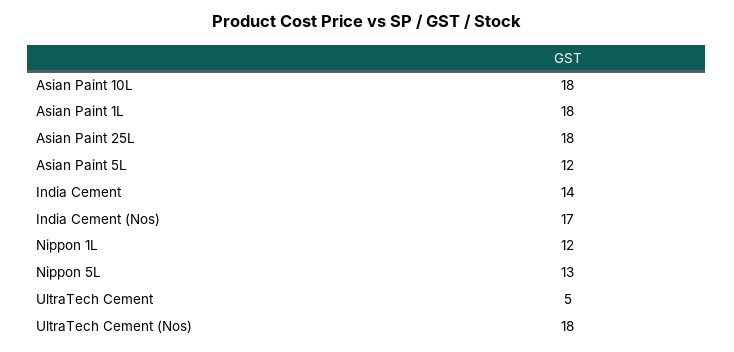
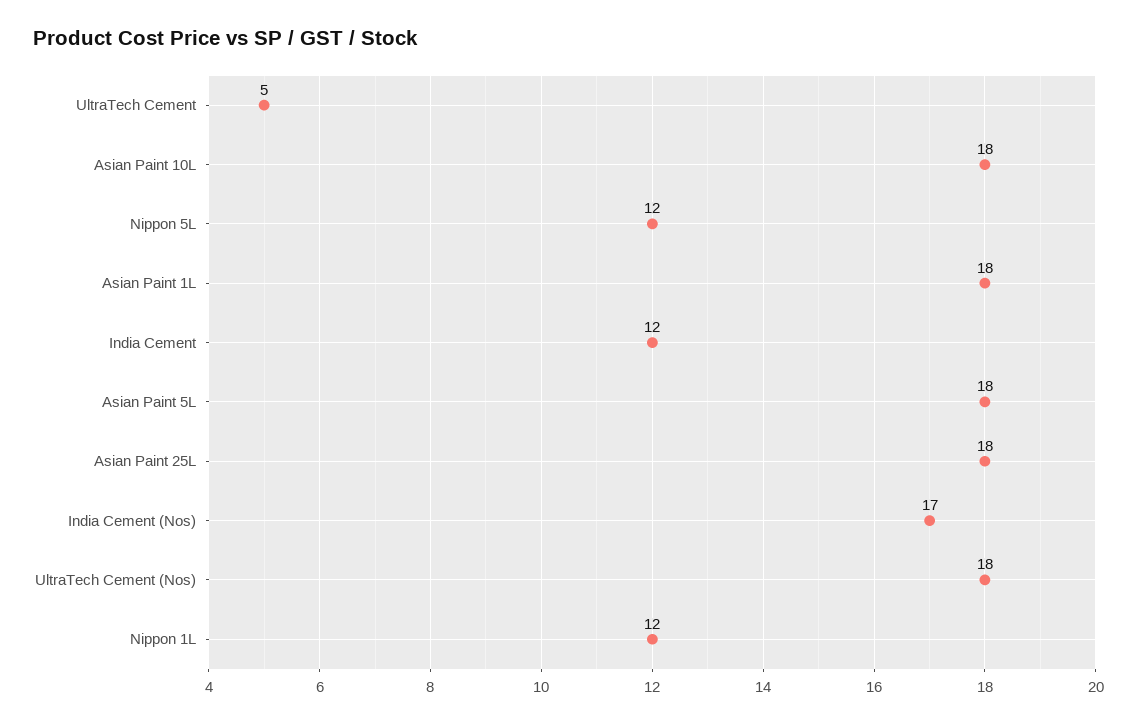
  {
    "Asian Paint 10L": 18,
    "Asian Paint 1L": 18,
    "Asian Paint 25L": 18,
-   "Asian Paint 5L": 12,
+   "Asian Paint 5L": 18,
-   "India Cement": 14,
+   "India Cement": 12,
    "India Cement (Nos)": 17,
    "Nippon 1L": 12,
-   "Nippon 5L": 13,
+   "Nippon 5L": 12,
    "UltraTech Cement": 5,
    "UltraTech Cement (Nos)": 18
  }

